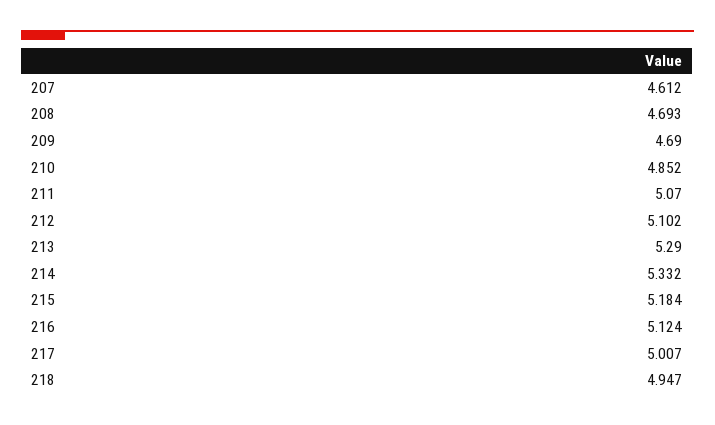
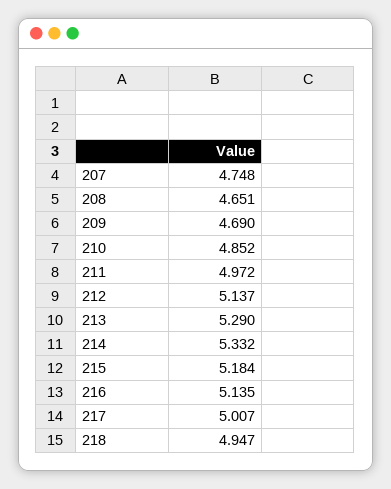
  {
-   "207": 4.612,
+   "207": 4.748,
-   "208": 4.693,
+   "208": 4.651,
    "209": 4.69,
    "210": 4.852,
-   "211": 5.07,
+   "211": 4.972,
-   "212": 5.102,
+   "212": 5.137,
    "213": 5.29,
    "214": 5.332,
    "215": 5.184,
-   "216": 5.124,
+   "216": 5.135,
    "217": 5.007,
    "218": 4.947
  }

